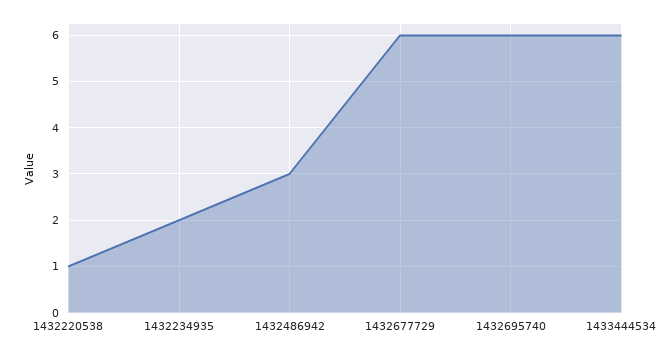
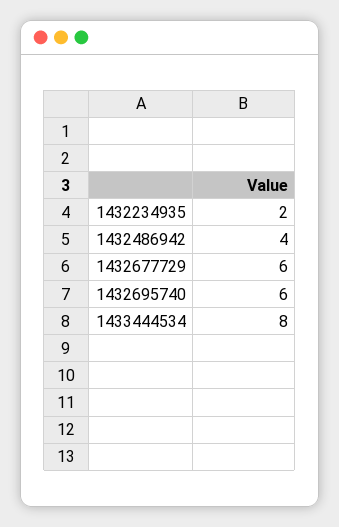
  {
-   "1432220538": 1,
    "1432234935": 2,
-   "1432486942": 3,
+   "1432486942": 4,
    "1432677729": 6,
    "1432695740": 6,
-   "1433444534": 6
+   "1433444534": 8
  }

